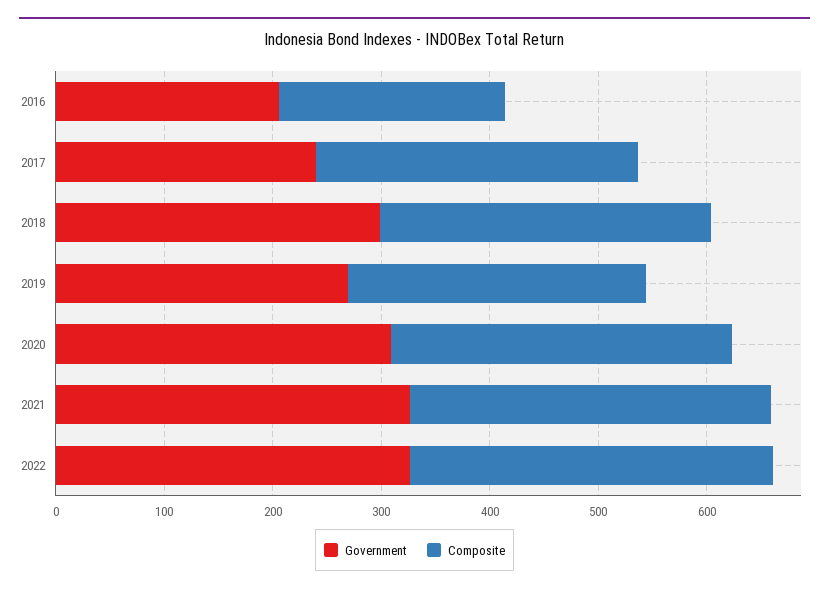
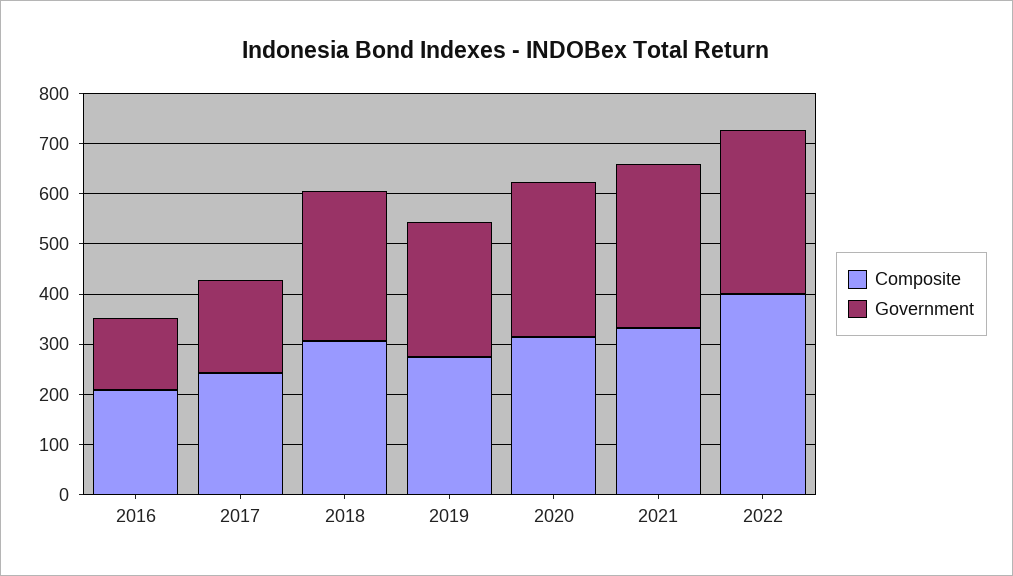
  {
    "Government": {
-     "2016": 200,
+     "2016": 140,
-     "2017": 240,
+     "2017": 180,
      "2018": 300,
      "2019": 260,
      "2020": 300,
      "2021": 320,
      "2022": 320
    },
    "Composite": {
      "2016": 200,
-     "2017": 300,
+     "2017": 240,
      "2018": 300,
      "2019": 280,
      "2020": 320,
      "2021": 340,
-     "2022": 340
+     "2022": 400
    }
  }

